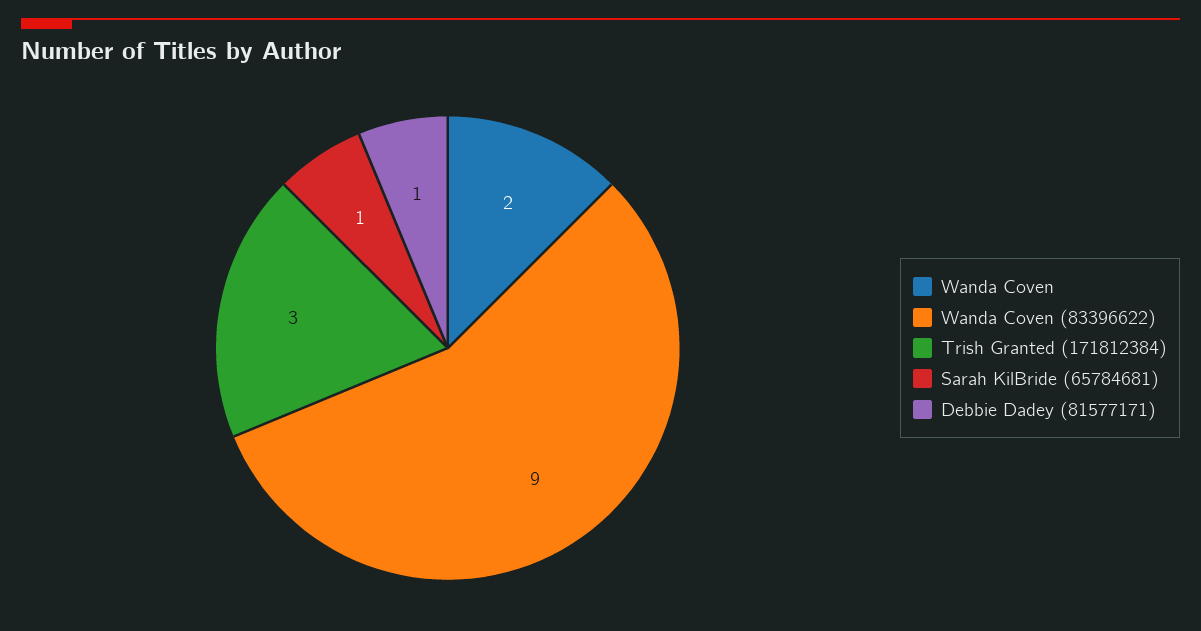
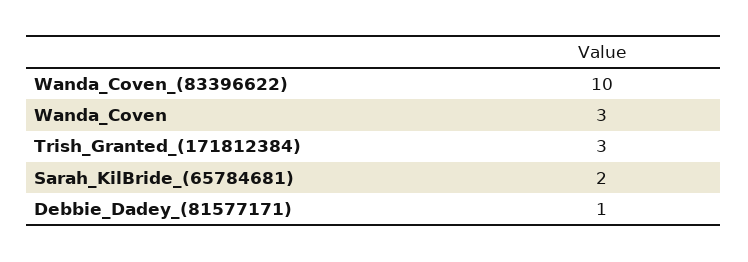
  {
-   "Wanda Coven": 2,
+   "Wanda Coven": 3,
-   "Wanda Coven (83396622)": 9,
+   "Wanda Coven (83396622)": 10,
    "Trish Granted (171812384)": 3,
-   "Sarah KilBride (65784681)": 1,
+   "Sarah KilBride (65784681)": 2,
    "Debbie Dadey (81577171)": 1
  }

